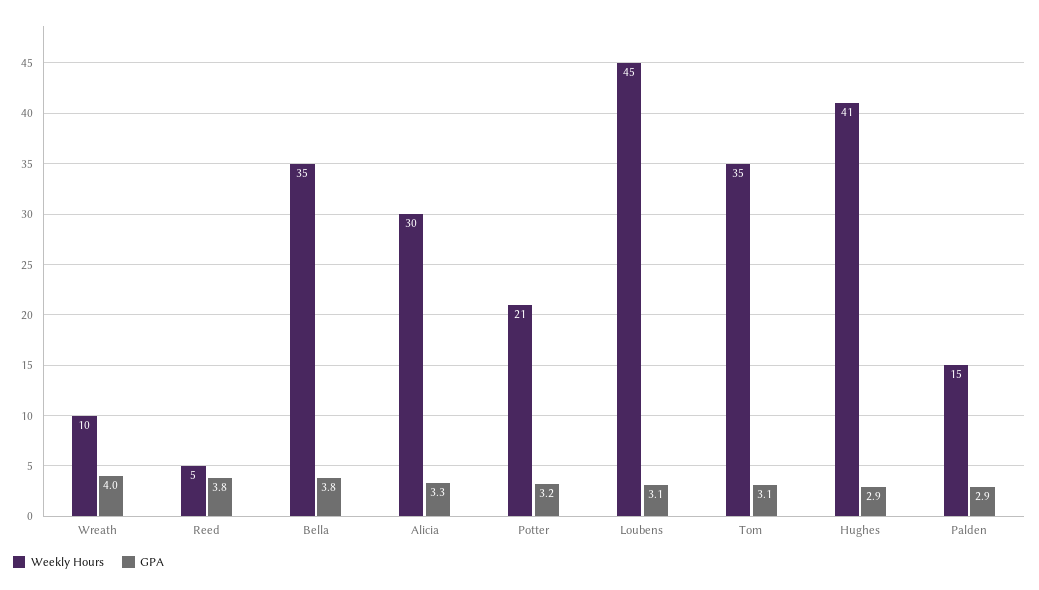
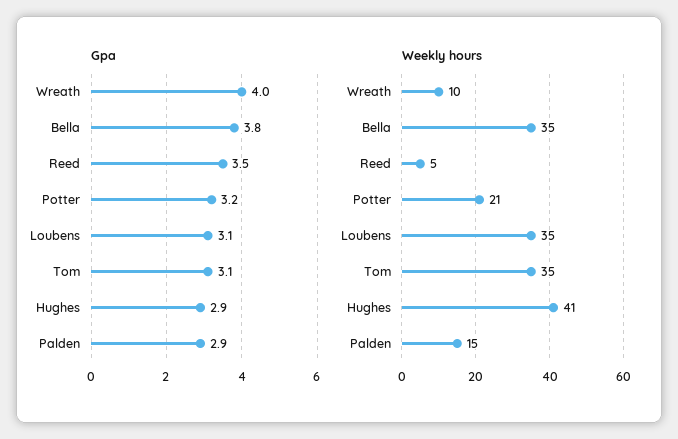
  {
    "Weekly Hours": {
      "Wreath": 10,
      "Reed": 5,
      "Bella": 35,
-     "Alicia": 30,
      "Potter": 21,
-     "Loubens": 45,
+     "Loubens": 35,
      "Tom": 35,
      "Hughes": 41,
      "Palden": 15
    },
    "GPA": {
      "Wreath": 4,
-     "Reed": 3.8,
+     "Reed": 3.5,
      "Bella": 3.8,
-     "Alicia": 3.3,
      "Potter": 3.2,
      "Loubens": 3.1,
      "Tom": 3.1,
      "Hughes": 2.9,
      "Palden": 2.9
    }
  }

